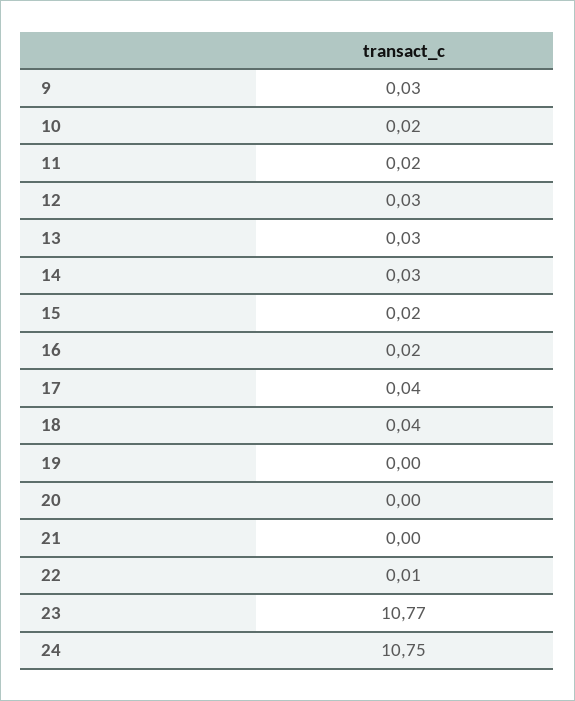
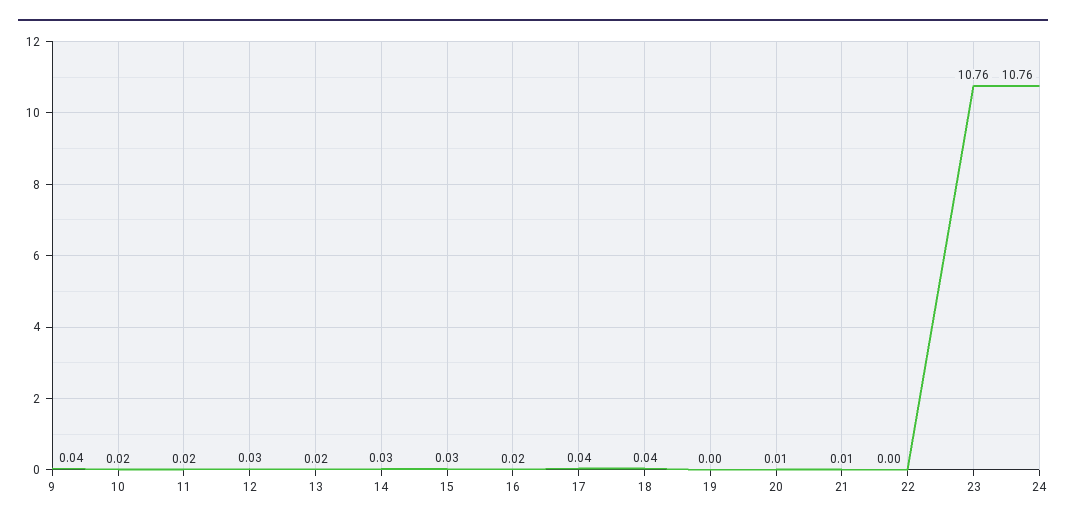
  {
-   "9": 0.03,
+   "9": 0.04,
    "10": 0.02,
    "11": 0.02,
    "12": 0.03,
-   "13": 0.03,
+   "13": 0.02,
    "14": 0.03,
-   "15": 0.02,
+   "15": 0.03,
    "16": 0.02,
    "17": 0.04,
    "18": 0.04,
    "19": 0,
-   "20": 0,
+   "20": 0.01,
-   "21": 0,
+   "21": 0.01,
-   "22": 0.01,
+   "22": 0,
-   "23": 10.77,
+   "23": 10.76,
-   "24": 10.75
+   "24": 10.76
  }

